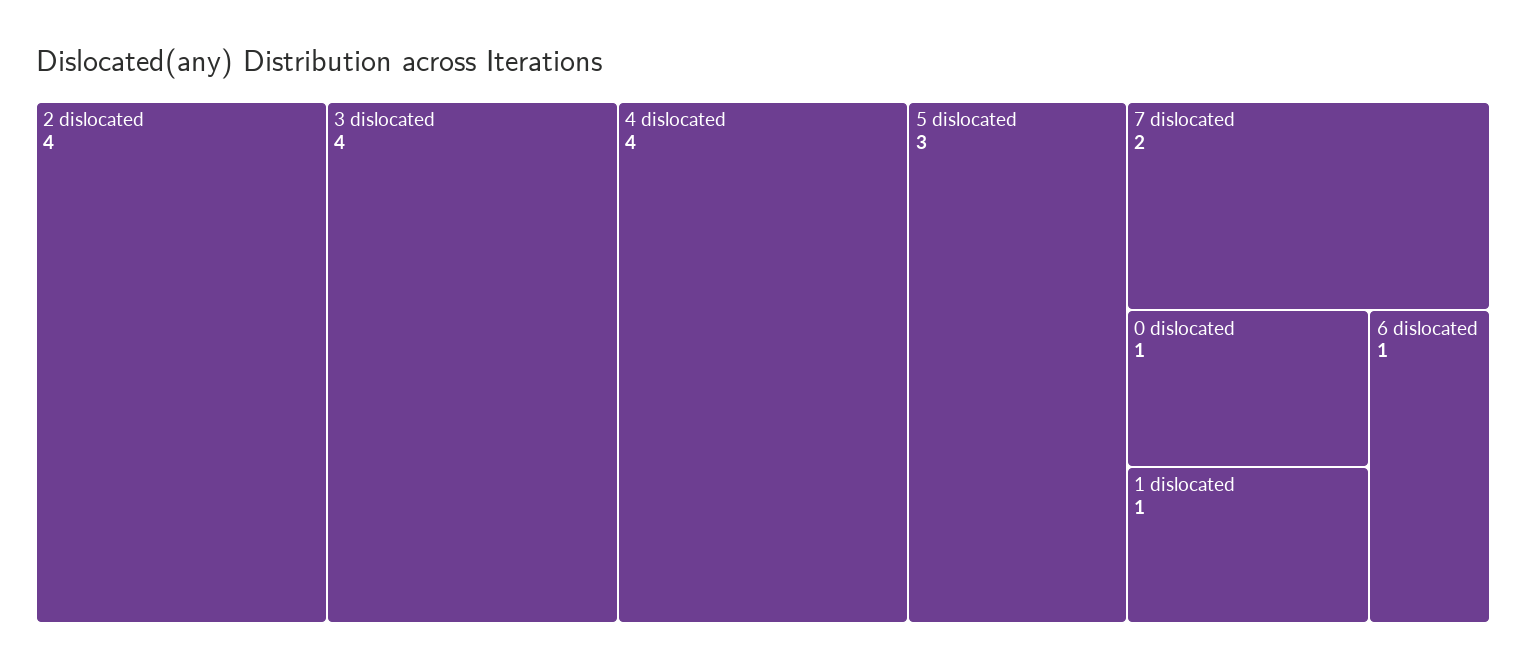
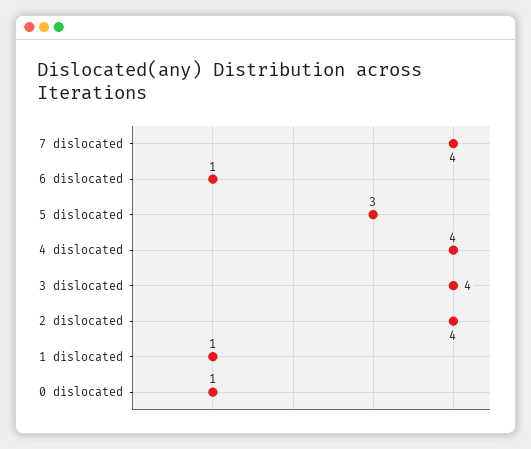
  {
    "2 dislocated": 4,
    "3 dislocated": 4,
    "4 dislocated": 4,
    "5 dislocated": 3,
-   "7 dislocated": 2,
+   "7 dislocated": 4,
    "0 dislocated": 1,
    "1 dislocated": 1,
    "6 dislocated": 1
  }

